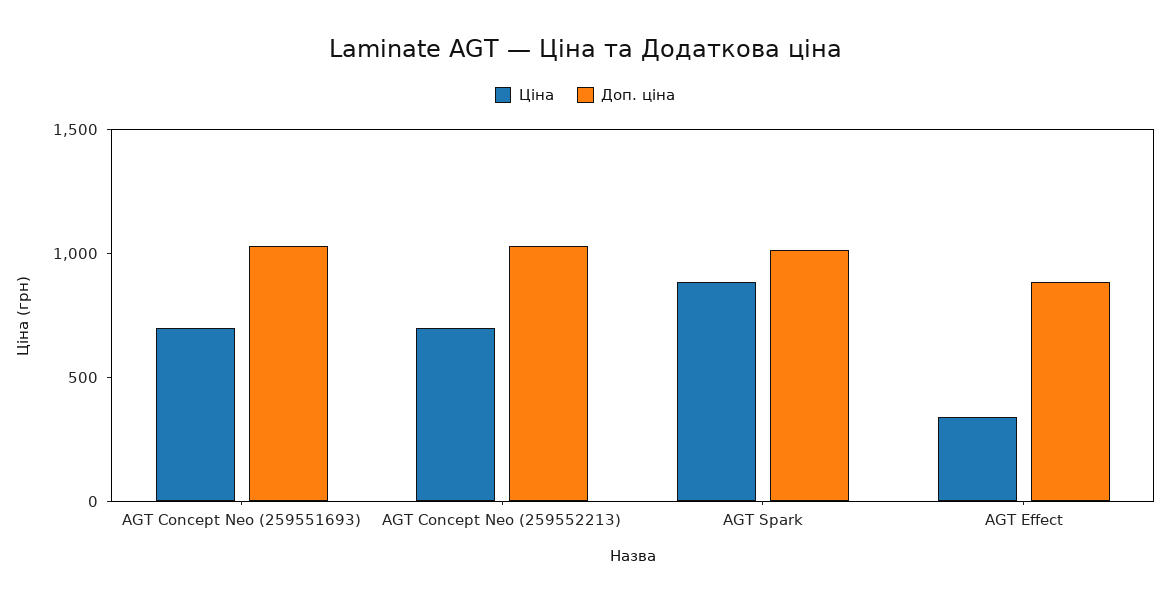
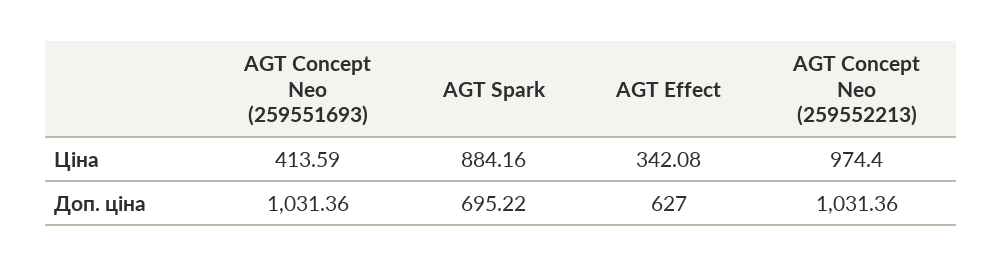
  {
    "Ціна": {
-     "AGT Concept Neo (259551693)": 700,
+     "AGT Concept Neo (259551693)": 413.59,
-     "AGT Concept Neo (259552213)": 700,
+     "AGT Concept Neo (259552213)": 974.4,
      "AGT Spark": 884.16,
      "AGT Effect": 342.08
    },
    "Доп. ціна": {
      "AGT Concept Neo (259551693)": 1031.36,
      "AGT Concept Neo (259552213)": 1031.36,
-     "AGT Spark": 1000,
+     "AGT Spark": 695.22,
-     "AGT Effect": 900
+     "AGT Effect": 627
    }
  }

